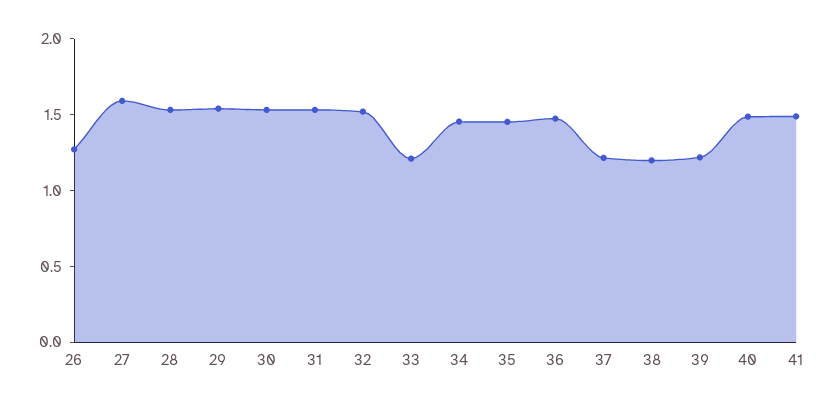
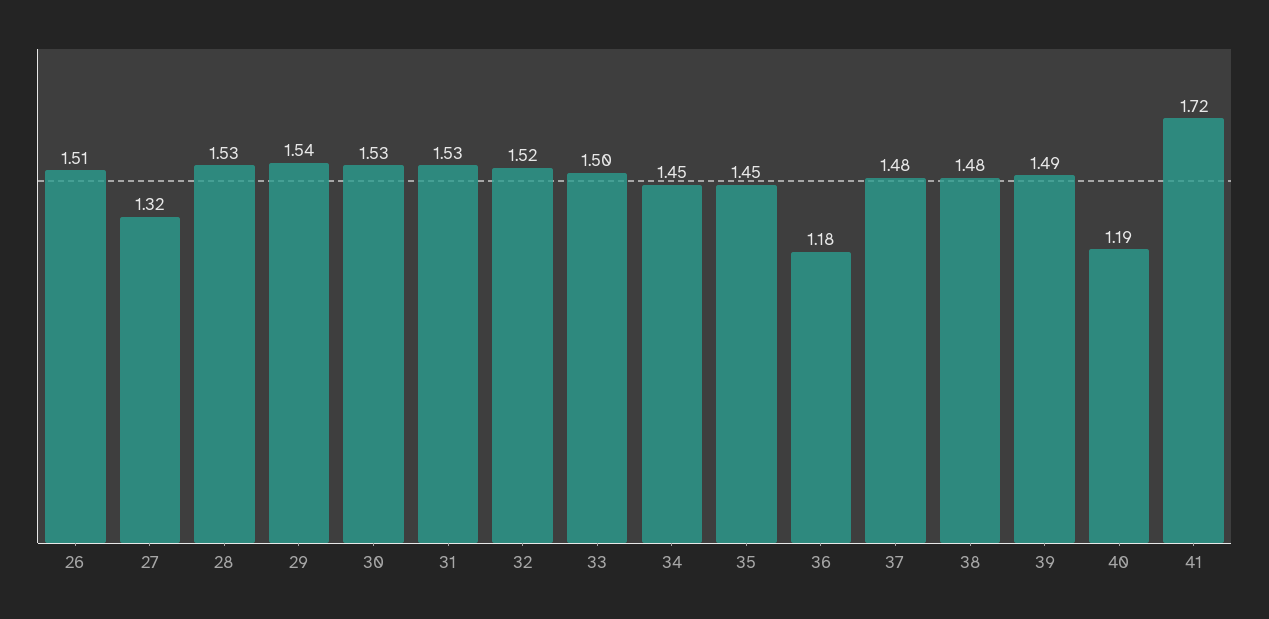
  {
-   "26": 1.3,
+   "26": 1.51,
-   "27": 1.6,
+   "27": 1.32,
    "28": 1.53,
    "29": 1.54,
    "30": 1.53,
    "31": 1.53,
    "32": 1.52,
-   "33": 1.2,
+   "33": 1.5,
    "34": 1.45,
    "35": 1.45,
-   "36": 1.5,
+   "36": 1.18,
-   "37": 1.2,
+   "37": 1.48,
-   "38": 1.2,
+   "38": 1.48,
-   "39": 1.2,
+   "39": 1.49,
-   "40": 1.5,
+   "40": 1.19,
-   "41": 1.5
+   "41": 1.72
  }

